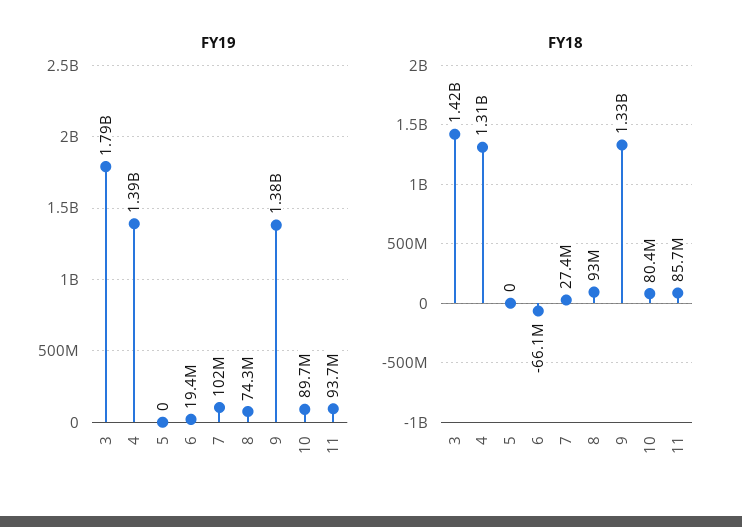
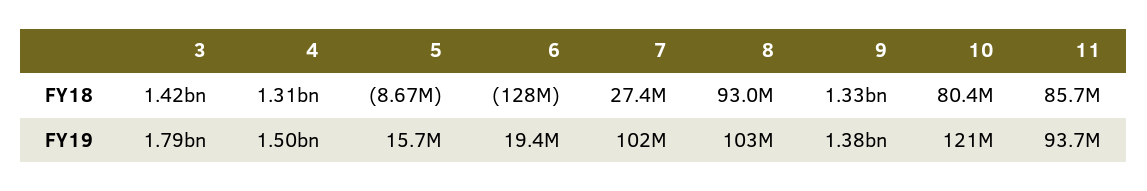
  {
    "FY19": {
      "3": 1790000000,
-     "4": 1390000000,
+     "4": 1500000000,
-     "5": 0,
+     "5": 15700000,
      "6": 19400000,
      "7": 102000000,
-     "8": 74300000,
+     "8": 103000000,
      "9": 1380000000,
-     "10": 89700000,
+     "10": 121000000,
      "11": 93700000
    },
    "FY18": {
      "3": 1420000000,
      "4": 1310000000,
-     "5": 0,
+     "5": -8670000,
-     "6": -66100000,
+     "6": -128000000,
      "7": 27400000,
      "8": 93000000,
      "9": 1330000000,
      "10": 80400000,
      "11": 85700000
    }
  }

